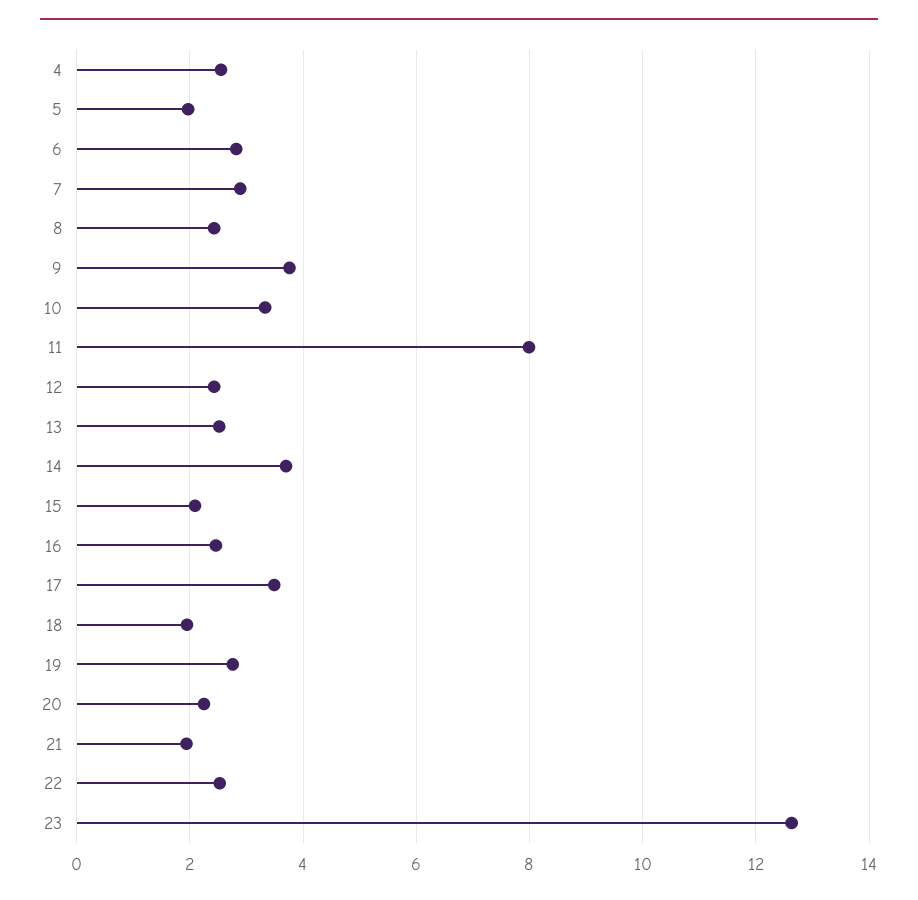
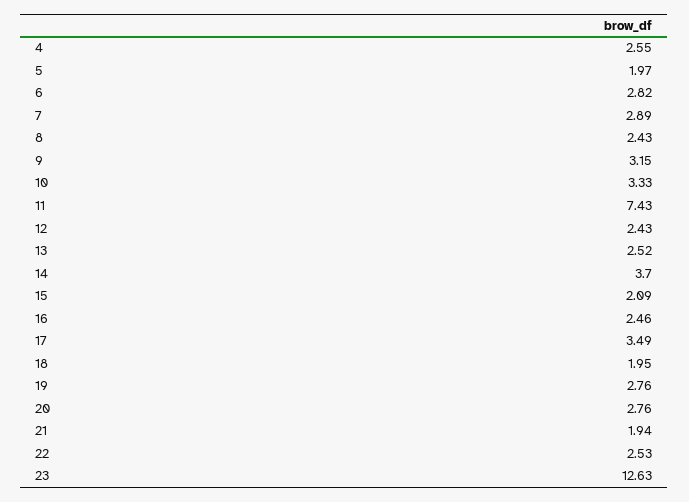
  {
    "4": 2.55,
    "5": 1.97,
    "6": 2.82,
    "7": 2.89,
    "8": 2.43,
-   "9": 3.8,
+   "9": 3.15,
    "10": 3.33,
-   "11": 8,
+   "11": 7.43,
    "12": 2.43,
    "13": 2.52,
    "14": 3.7,
    "15": 2.09,
    "16": 2.46,
    "17": 3.49,
    "18": 1.95,
    "19": 2.76,
-   "20": 2.2,
+   "20": 2.76,
    "21": 1.94,
    "22": 2.53,
    "23": 12.63
  }

